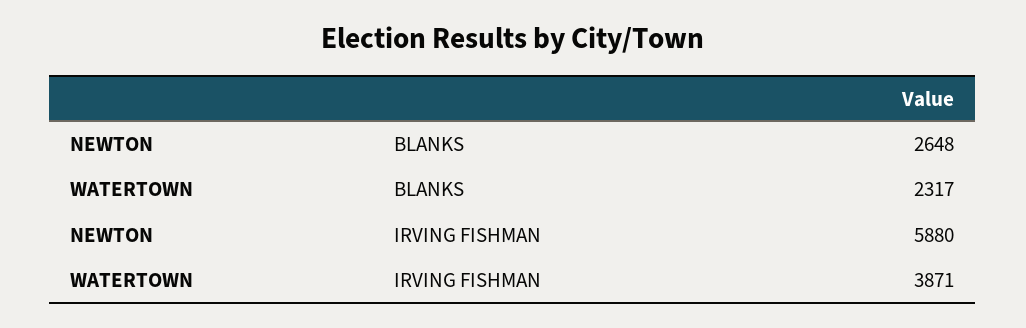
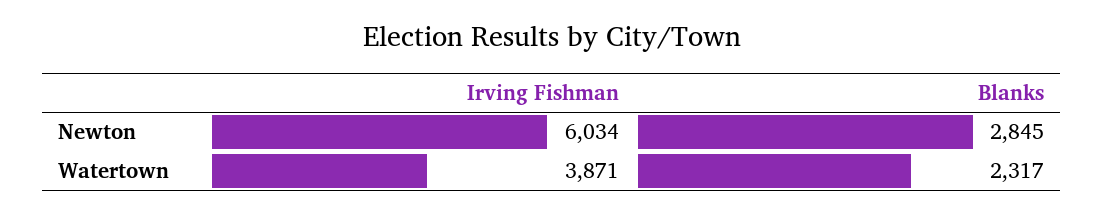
  {
    "NEWTON": {
-     "BLANKS": 2648,
+     "BLANKS": 2845,
-     "IRVING FISHMAN": 5880
+     "IRVING FISHMAN": 6034
    },
    "WATERTOWN": {
      "BLANKS": 2317,
      "IRVING FISHMAN": 3871
    }
  }

